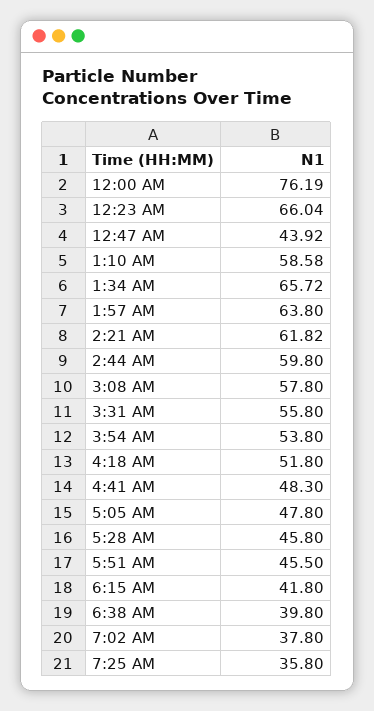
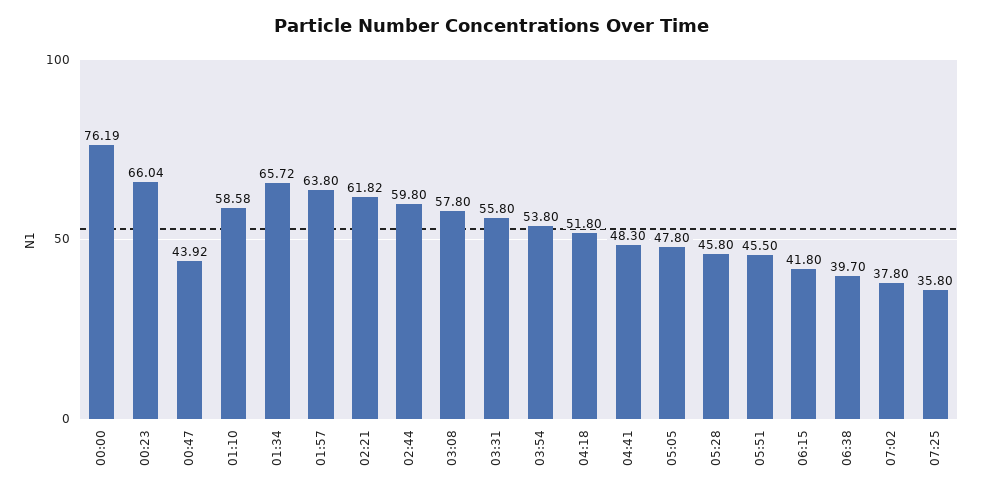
  {
    "12:00 AM": 76.19,
    "12:23 AM": 66.04,
    "12:47 AM": 43.92,
    "1:10 AM": 58.58,
    "1:34 AM": 65.72,
    "1:57 AM": 63.8,
    "2:21 AM": 61.82,
    "2:44 AM": 59.8,
    "3:08 AM": 57.8,
    "3:31 AM": 55.8,
    "3:54 AM": 53.8,
    "4:18 AM": 51.8,
    "4:41 AM": 48.3,
    "5:05 AM": 47.8,
    "5:28 AM": 45.8,
    "5:51 AM": 45.5,
    "6:15 AM": 41.8,
-   "6:38 AM": 39.8,
+   "6:38 AM": 39.7,
    "7:02 AM": 37.8,
    "7:25 AM": 35.8
  }

